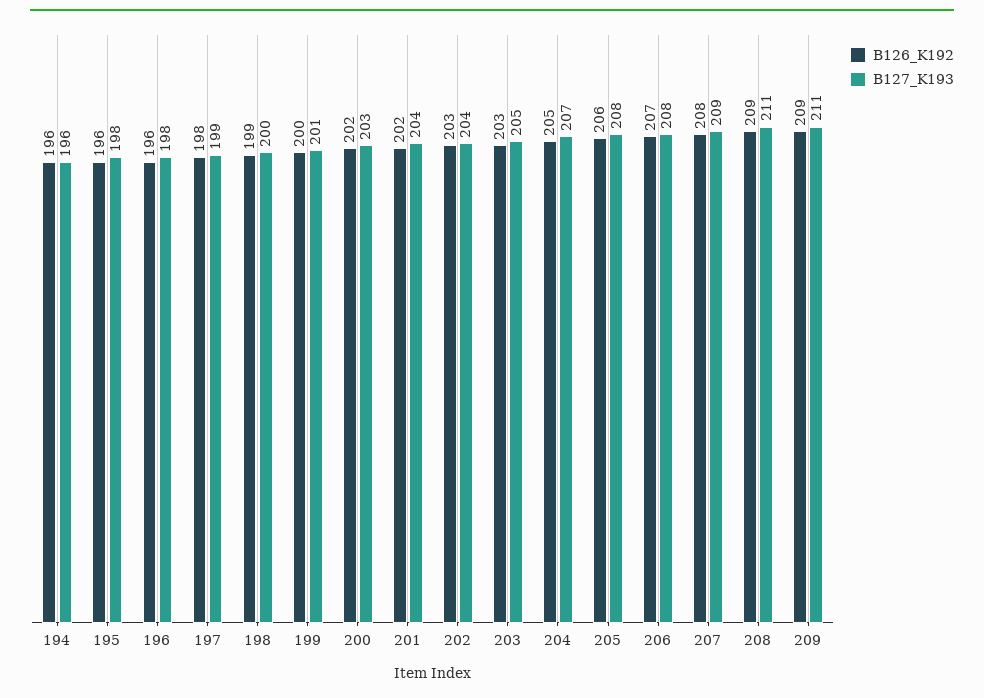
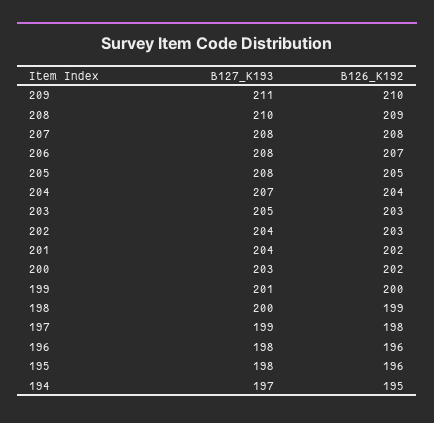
  {
    "B126_K192": {
-     "194": 196,
+     "194": 195,
      "195": 196,
      "196": 196,
      "197": 198,
      "198": 199,
      "199": 200,
      "200": 202,
      "201": 202,
      "202": 203,
      "203": 203,
-     "204": 205,
+     "204": 204,
-     "205": 206,
+     "205": 205,
      "206": 207,
      "207": 208,
      "208": 209,
-     "209": 209
+     "209": 210
    },
    "B127_K193": {
-     "194": 196,
+     "194": 197,
      "195": 198,
      "196": 198,
      "197": 199,
      "198": 200,
      "199": 201,
      "200": 203,
      "201": 204,
      "202": 204,
      "203": 205,
      "204": 207,
      "205": 208,
      "206": 208,
-     "207": 209,
+     "207": 208,
-     "208": 211,
+     "208": 210,
      "209": 211
    }
  }

